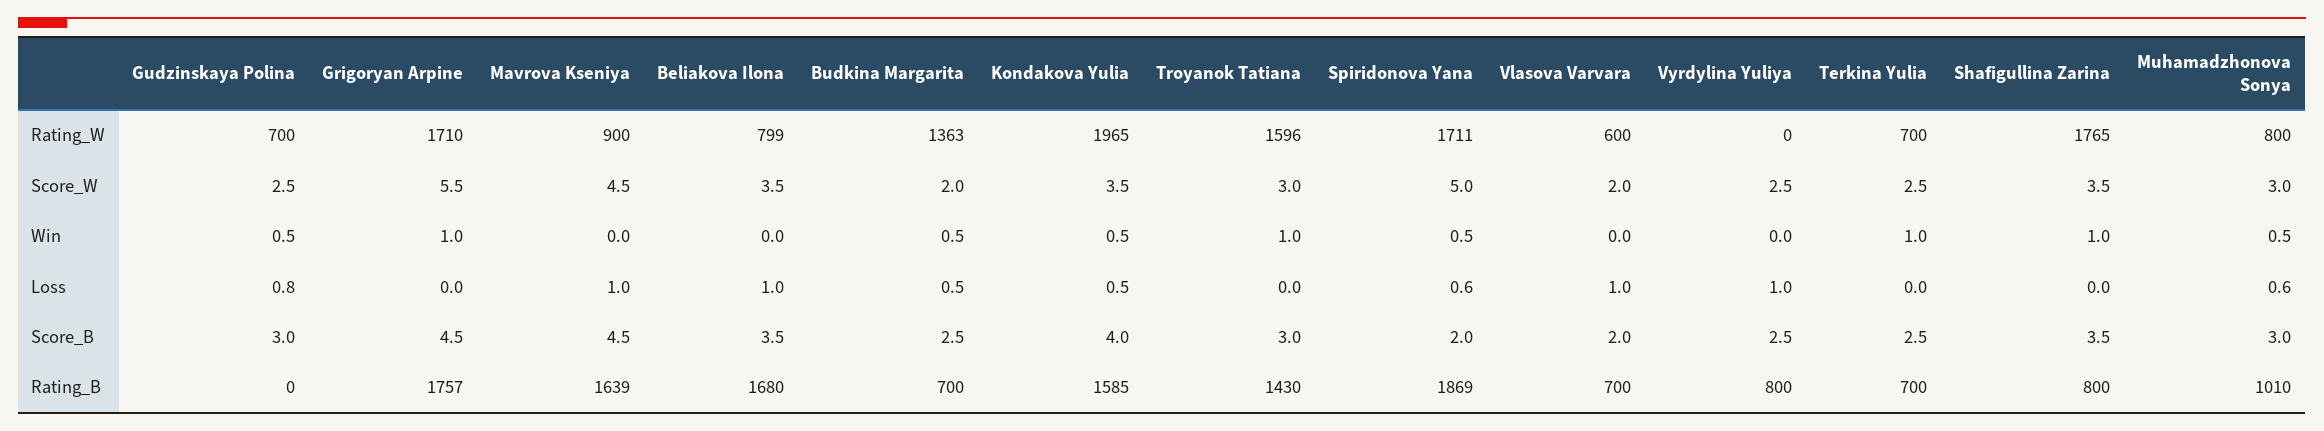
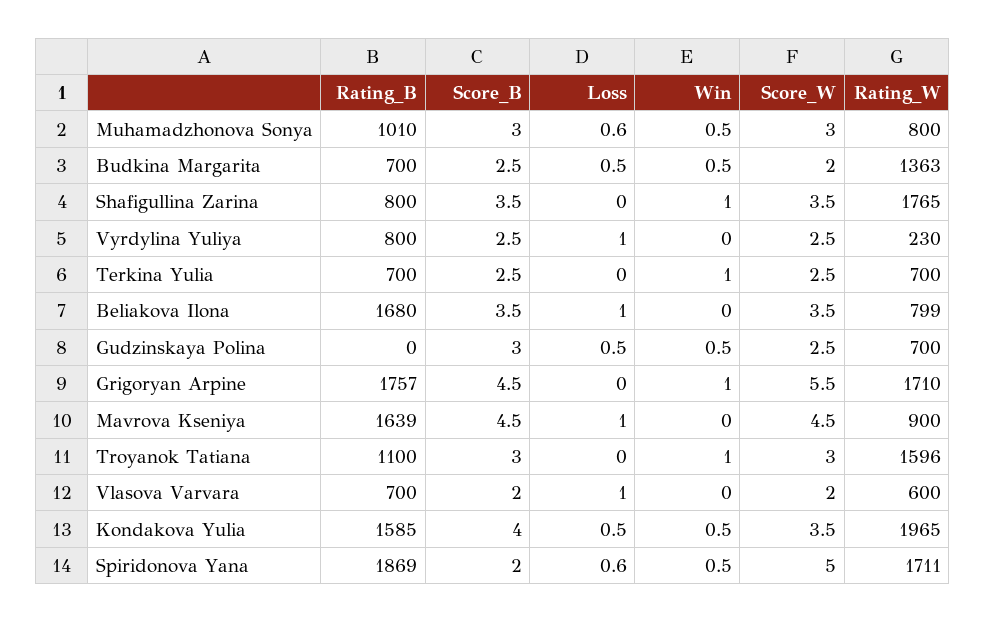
  {
    "Gudzinskaya Polina": {
      "Rating_W": 700,
      "Score_W": 2.5,
      "Win": 0.5,
-     "Loss": 0.8,
+     "Loss": 0.5,
      "Score_B": 3,
      "Rating_B": 0
    },
    "Grigoryan Arpine": {
      "Rating_W": 1710,
      "Score_W": 5.5,
      "Win": 1,
      "Loss": 0,
      "Score_B": 4.5,
      "Rating_B": 1757
    },
    "Mavrova Kseniya": {
      "Rating_W": 900,
      "Score_W": 4.5,
      "Win": 0,
      "Loss": 1,
      "Score_B": 4.5,
      "Rating_B": 1639
    },
    "Beliakova Ilona": {
      "Rating_W": 799,
      "Score_W": 3.5,
      "Win": 0,
      "Loss": 1,
      "Score_B": 3.5,
      "Rating_B": 1680
    },
    "Budkina Margarita": {
      "Rating_W": 1363,
      "Score_W": 2,
      "Win": 0.5,
      "Loss": 0.5,
      "Score_B": 2.5,
      "Rating_B": 700
    },
    "Kondakova Yulia": {
      "Rating_W": 1965,
      "Score_W": 3.5,
      "Win": 0.5,
      "Loss": 0.5,
      "Score_B": 4,
      "Rating_B": 1585
    },
    "Troyanok Tatiana": {
      "Rating_W": 1596,
      "Score_W": 3,
      "Win": 1,
      "Loss": 0,
      "Score_B": 3,
-     "Rating_B": 1430
+     "Rating_B": 1100
    },
    "Spiridonova Yana": {
      "Rating_W": 1711,
      "Score_W": 5,
      "Win": 0.5,
      "Loss": 0.6,
      "Score_B": 2,
      "Rating_B": 1869
    },
    "Vlasova Varvara": {
      "Rating_W": 600,
      "Score_W": 2,
      "Win": 0,
      "Loss": 1,
      "Score_B": 2,
      "Rating_B": 700
    },
    "Vyrdylina Yuliya": {
-     "Rating_W": 0,
+     "Rating_W": 230,
      "Score_W": 2.5,
      "Win": 0,
      "Loss": 1,
      "Score_B": 2.5,
      "Rating_B": 800
    },
    "Terkina Yulia": {
      "Rating_W": 700,
      "Score_W": 2.5,
      "Win": 1,
      "Loss": 0,
      "Score_B": 2.5,
      "Rating_B": 700
    },
    "Shafigullina Zarina": {
      "Rating_W": 1765,
      "Score_W": 3.5,
      "Win": 1,
      "Loss": 0,
      "Score_B": 3.5,
      "Rating_B": 800
    },
    "Muhamadzhonova Sonya": {
      "Rating_W": 800,
      "Score_W": 3,
      "Win": 0.5,
      "Loss": 0.6,
      "Score_B": 3,
      "Rating_B": 1010
    }
  }

